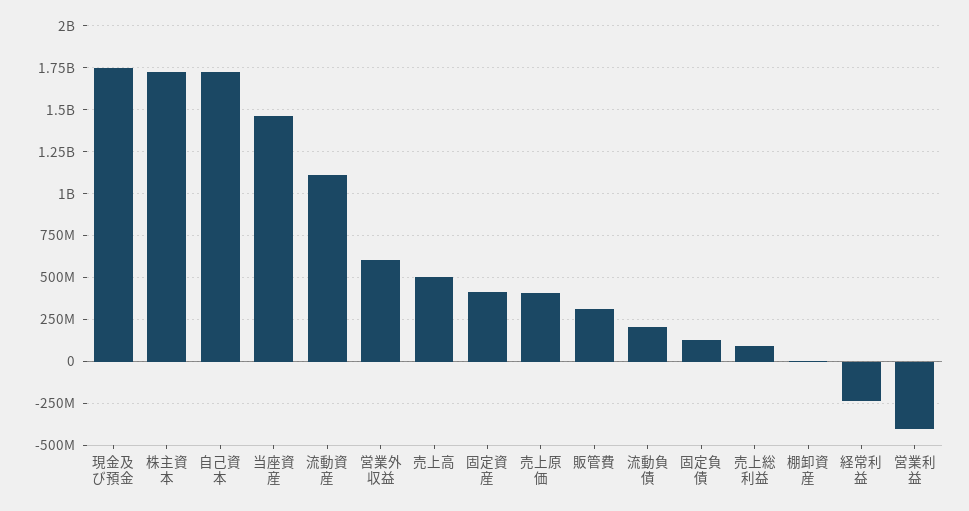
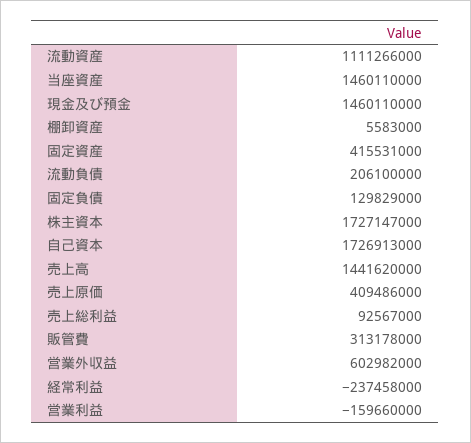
  {
-   "現金及び預金": 1750000000,
+   "現金及び預金": 1460110000,
    "株主資本": 1727147000,
    "自己資本": 1726913000,
    "当座資産": 1460110000,
    "流動資産": 1111266000,
    "営業外収益": 602982000,
-   "売上高": 500000000,
+   "売上高": 1441620000,
    "固定資産": 415531000,
    "売上原価": 409486000,
    "販管費": 313178000,
    "流動負債": 206100000,
    "固定負債": 129829000,
    "売上総利益": 92567000,
    "棚卸資産": 5583000,
    "経常利益": -237458000,
-   "営業利益": -400000000
+   "営業利益": -159660000
  }

